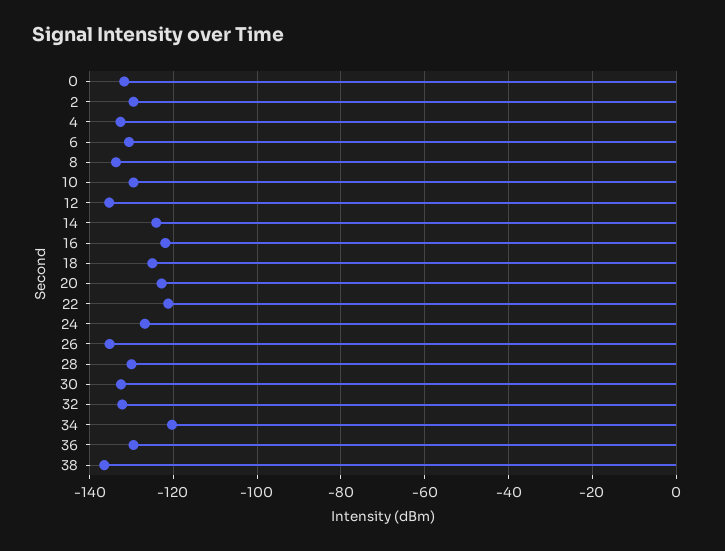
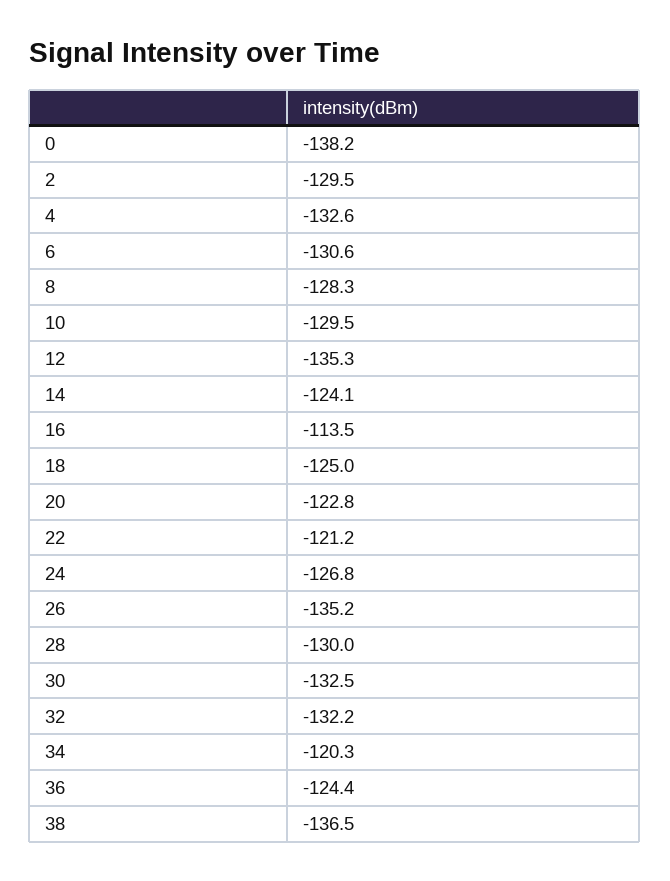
  {
-   "0": -132,
+   "0": -138.2,
    "2": -129.5,
    "4": -132.6,
    "6": -130.6,
-   "8": -134,
+   "8": -128.3,
    "10": -129.5,
    "12": -135.3,
    "14": -124.1,
-   "16": -122,
+   "16": -113.5,
    "18": -125,
    "20": -122.8,
    "22": -121.2,
    "24": -126.8,
    "26": -135.2,
    "28": -130,
    "30": -132.5,
    "32": -132.2,
    "34": -120.3,
-   "36": -130,
+   "36": -124.4,
    "38": -136.5
  }

